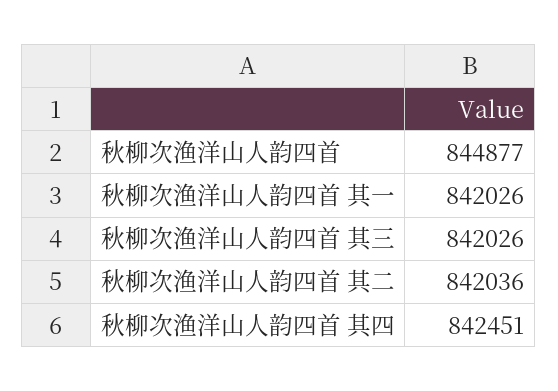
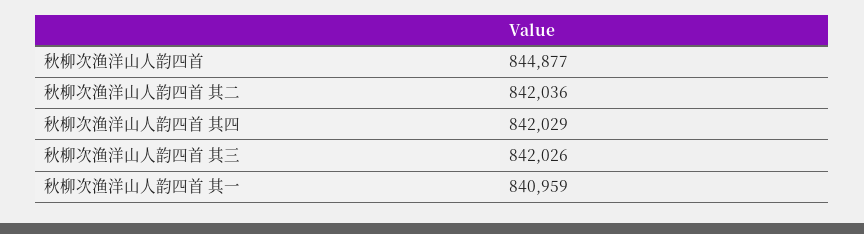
  {
    "秋柳次渔洋山人韵四首": 844877,
-   "秋柳次渔洋山人韵四首 其一": 842026,
+   "秋柳次渔洋山人韵四首 其一": 840959,
    "秋柳次渔洋山人韵四首 其三": 842026,
    "秋柳次渔洋山人韵四首 其二": 842036,
-   "秋柳次渔洋山人韵四首 其四": 842451
+   "秋柳次渔洋山人韵四首 其四": 842029
  }

